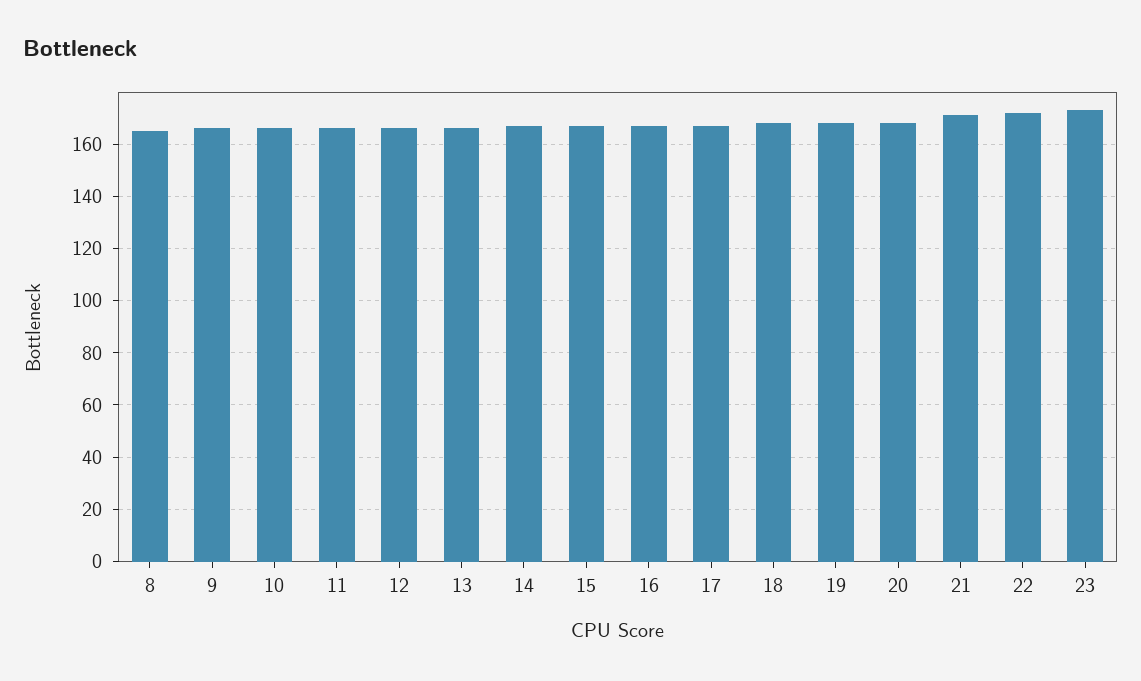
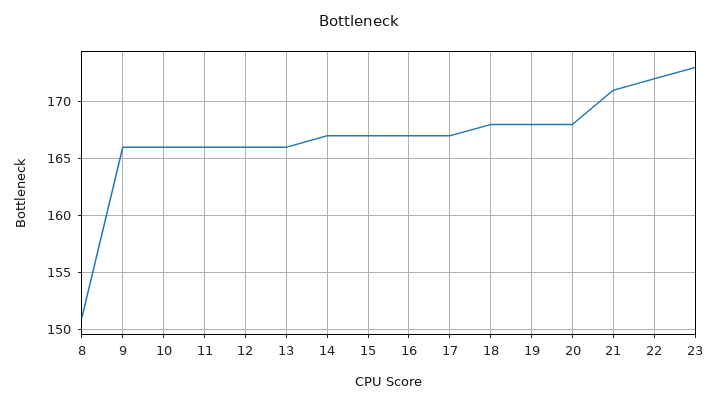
  {
-   "8": 165,
+   "8": 151,
    "9": 166,
    "10": 166,
    "11": 166,
    "12": 166,
    "13": 166,
    "14": 167,
    "15": 167,
    "16": 167,
    "17": 167,
    "18": 168,
    "19": 168,
    "20": 168,
    "21": 171,
    "22": 172,
    "23": 173
  }

